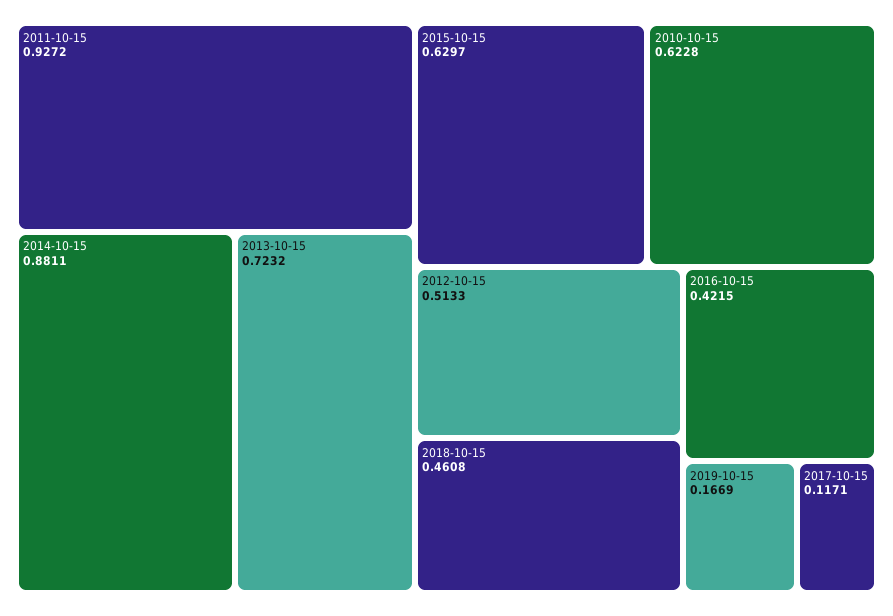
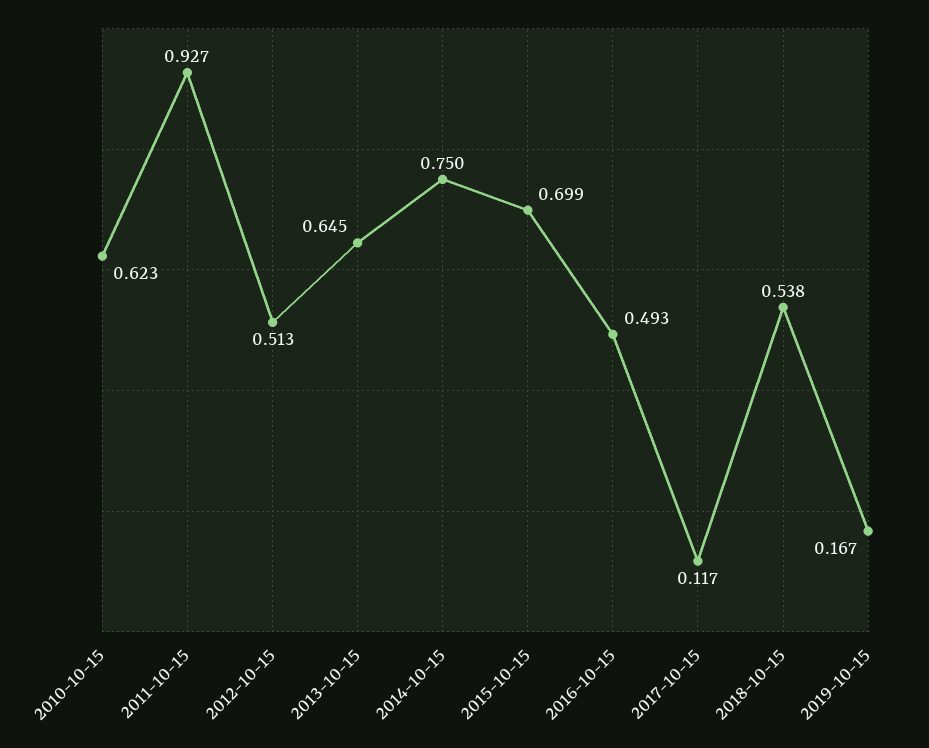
  {
    "2011-10-15": 0.9272,
-   "2014-10-15": 0.8811,
+   "2014-10-15": 0.75,
-   "2013-10-15": 0.7232,
+   "2013-10-15": 0.645,
-   "2015-10-15": 0.6297,
+   "2015-10-15": 0.699,
    "2010-10-15": 0.6228,
    "2012-10-15": 0.5133,
-   "2018-10-15": 0.4608,
+   "2018-10-15": 0.538,
-   "2016-10-15": 0.4215,
+   "2016-10-15": 0.493,
    "2019-10-15": 0.1669,
    "2017-10-15": 0.1171
  }

